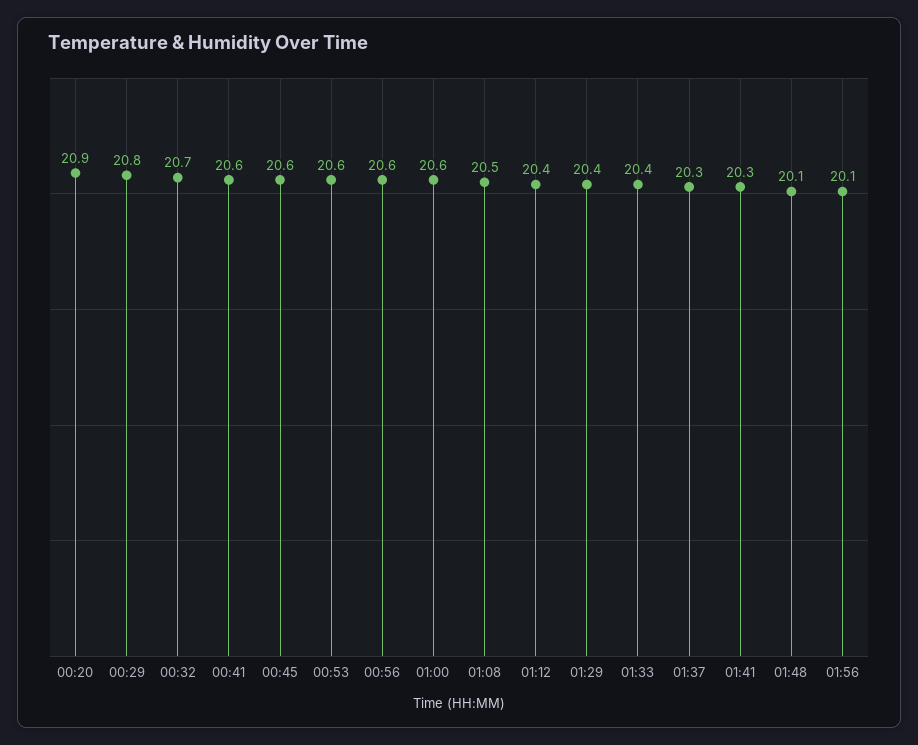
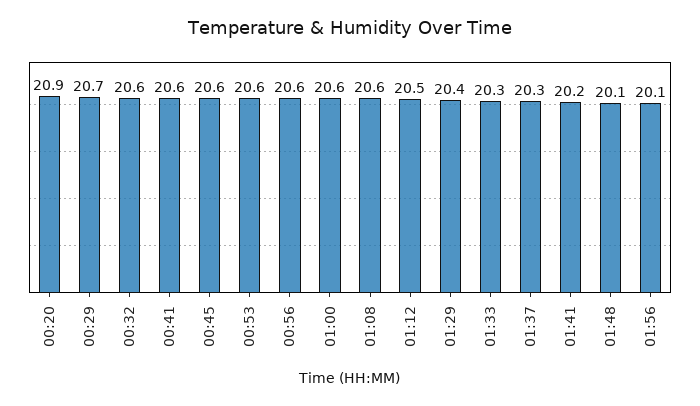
  {
    "00:20": 20.9,
-   "00:29": 20.8,
+   "00:29": 20.7,
-   "00:32": 20.7,
+   "00:32": 20.6,
    "00:41": 20.6,
    "00:45": 20.6,
    "00:53": 20.6,
    "00:56": 20.6,
    "01:00": 20.6,
-   "01:08": 20.5,
+   "01:08": 20.6,
-   "01:12": 20.4,
+   "01:12": 20.5,
    "01:29": 20.4,
-   "01:33": 20.4,
+   "01:33": 20.3,
    "01:37": 20.3,
-   "01:41": 20.3,
+   "01:41": 20.2,
    "01:48": 20.1,
    "01:56": 20.1
  }

